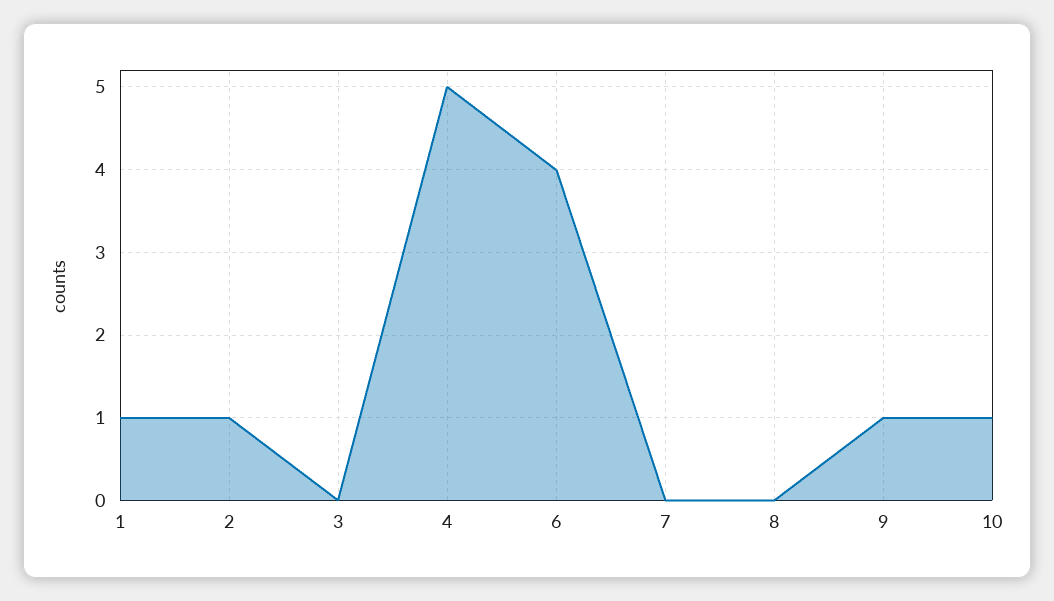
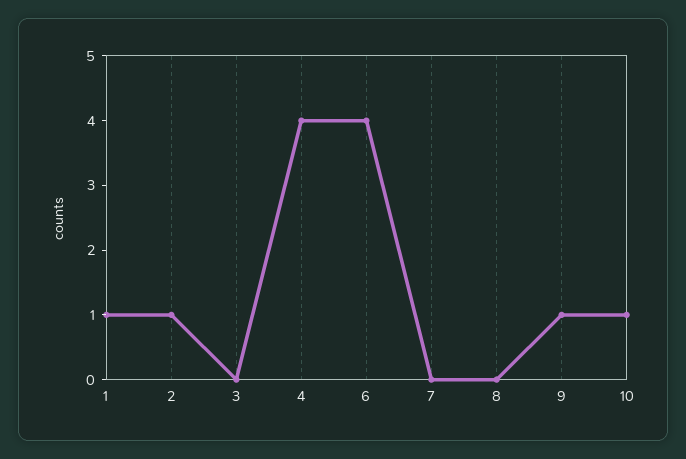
  {
    "1": 1,
    "2": 1,
    "3": 0,
-   "4": 5,
+   "4": 4,
    "6": 4,
    "7": 0,
    "8": 0,
    "9": 1,
    "10": 1
  }

